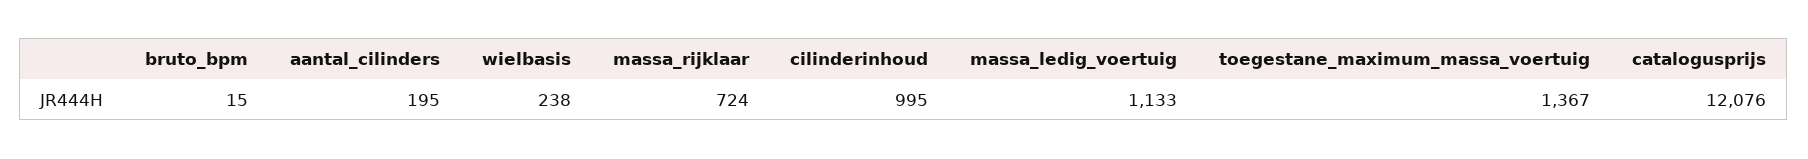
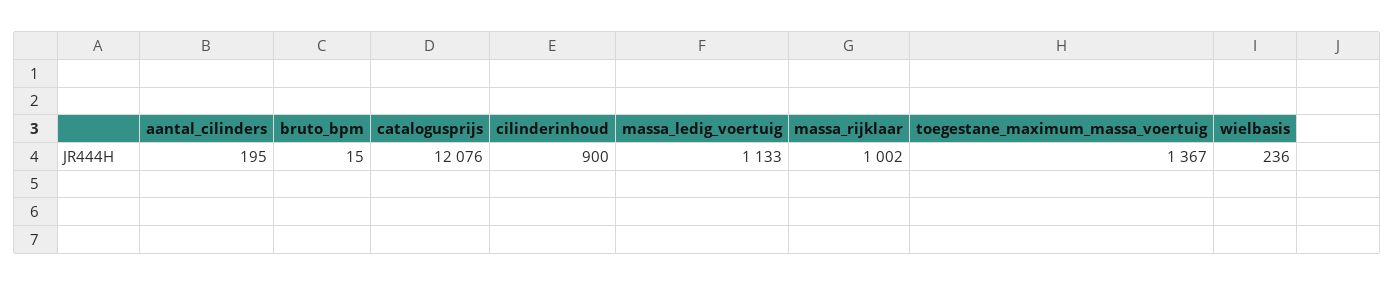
  {
    "bruto_bpm": 15,
    "aantal_cilinders": 195,
-   "wielbasis": 238,
+   "wielbasis": 236,
-   "massa_rijklaar": 724,
+   "massa_rijklaar": 1002,
-   "cilinderinhoud": 995,
+   "cilinderinhoud": 900,
    "massa_ledig_voertuig": 1133,
    "toegestane_maximum_massa_voertuig": 1367,
    "catalogusprijs": 12076
  }

